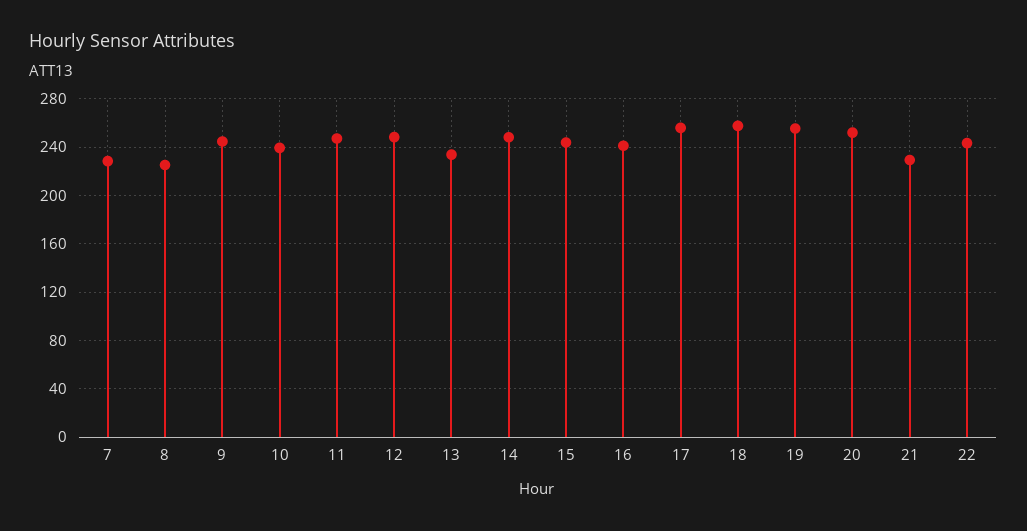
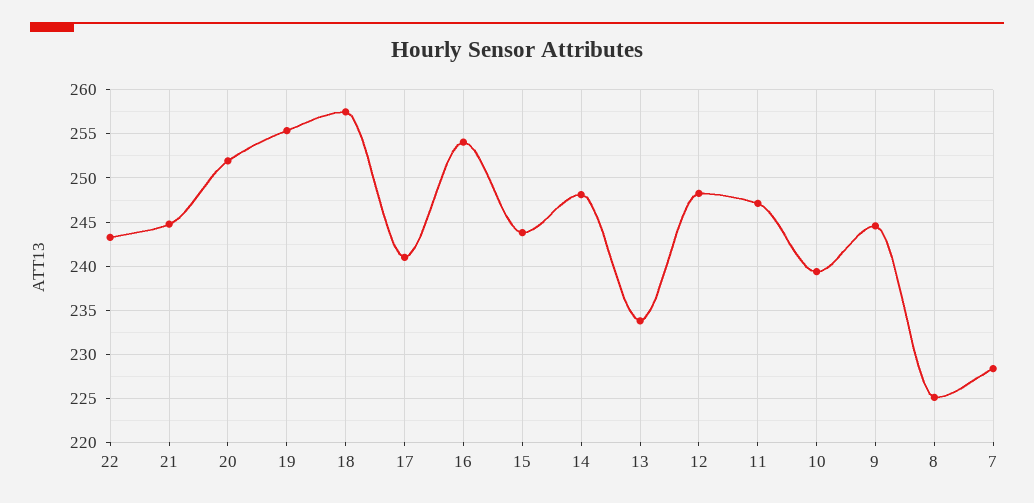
  {
    "7": 228,
    "8": 225,
    "9": 245,
    "10": 239,
    "11": 247,
    "12": 248,
    "13": 234,
    "14": 248,
    "15": 244,
-   "16": 240,
+   "16": 254,
-   "17": 255,
+   "17": 241,
    "18": 258,
    "19": 255,
    "20": 252,
-   "21": 230,
+   "21": 245,
    "22": 243
  }

